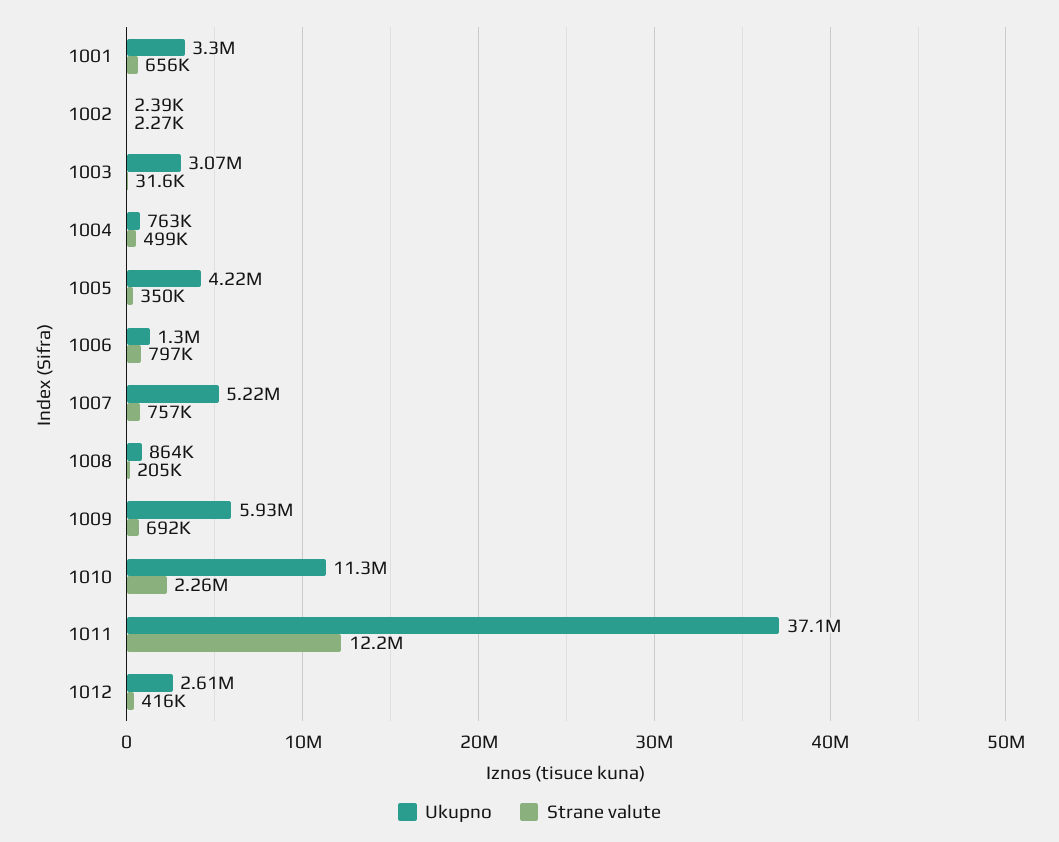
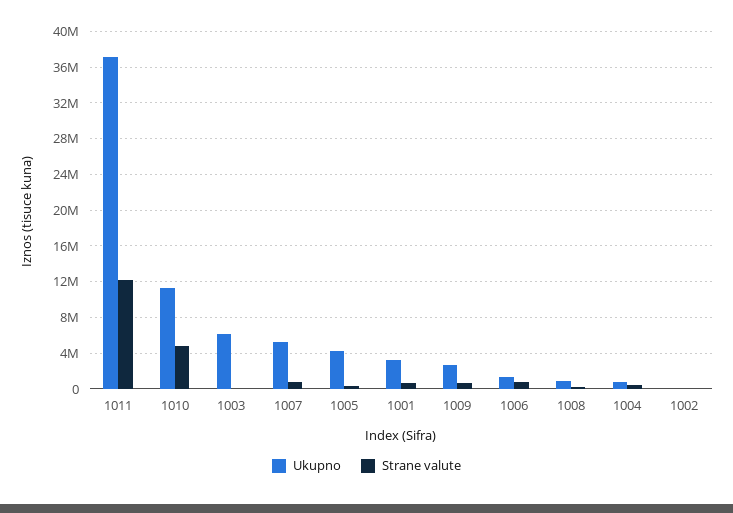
  {
    "Ukupno": {
      "1001": 3300000,
      "1002": 2390,
-     "1003": 3070000,
+     "1003": 6000000,
      "1004": 763000,
      "1005": 4220000,
      "1006": 1300000,
      "1007": 5220000,
      "1008": 864000,
-     "1009": 5930000,
+     "1009": 3000000,
      "1010": 11300000,
-     "1011": 37100000,
+     "1011": 37100000
-     "1012": 2610000
    },
    "Strane valute": {
      "1001": 656000,
      "1002": 2270,
      "1003": 31600,
      "1004": 499000,
      "1005": 350000,
      "1006": 797000,
      "1007": 757000,
      "1008": 205000,
      "1009": 692000,
-     "1010": 2260000,
+     "1010": 5000000,
-     "1011": 12200000,
+     "1011": 12200000
-     "1012": 416000
    }
  }

